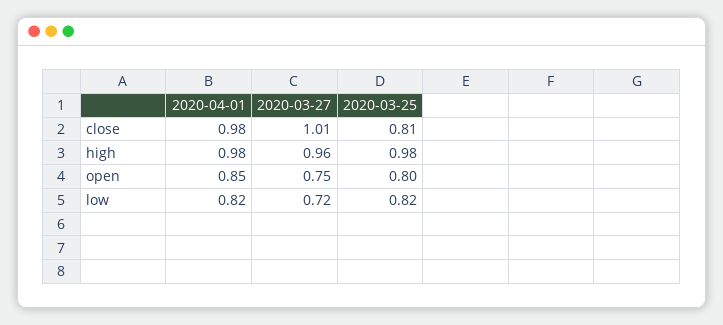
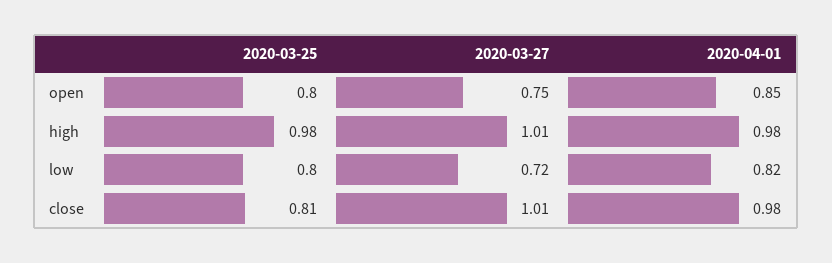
  {
    "2020-04-01": {
      "close": 0.98,
      "high": 0.98,
      "open": 0.85,
      "low": 0.82
    },
    "2020-03-27": {
      "close": 1.01,
-     "high": 0.96,
+     "high": 1.01,
      "open": 0.75,
      "low": 0.72
    },
    "2020-03-25": {
      "close": 0.81,
      "high": 0.98,
      "open": 0.8,
-     "low": 0.82
+     "low": 0.8
    }
  }

